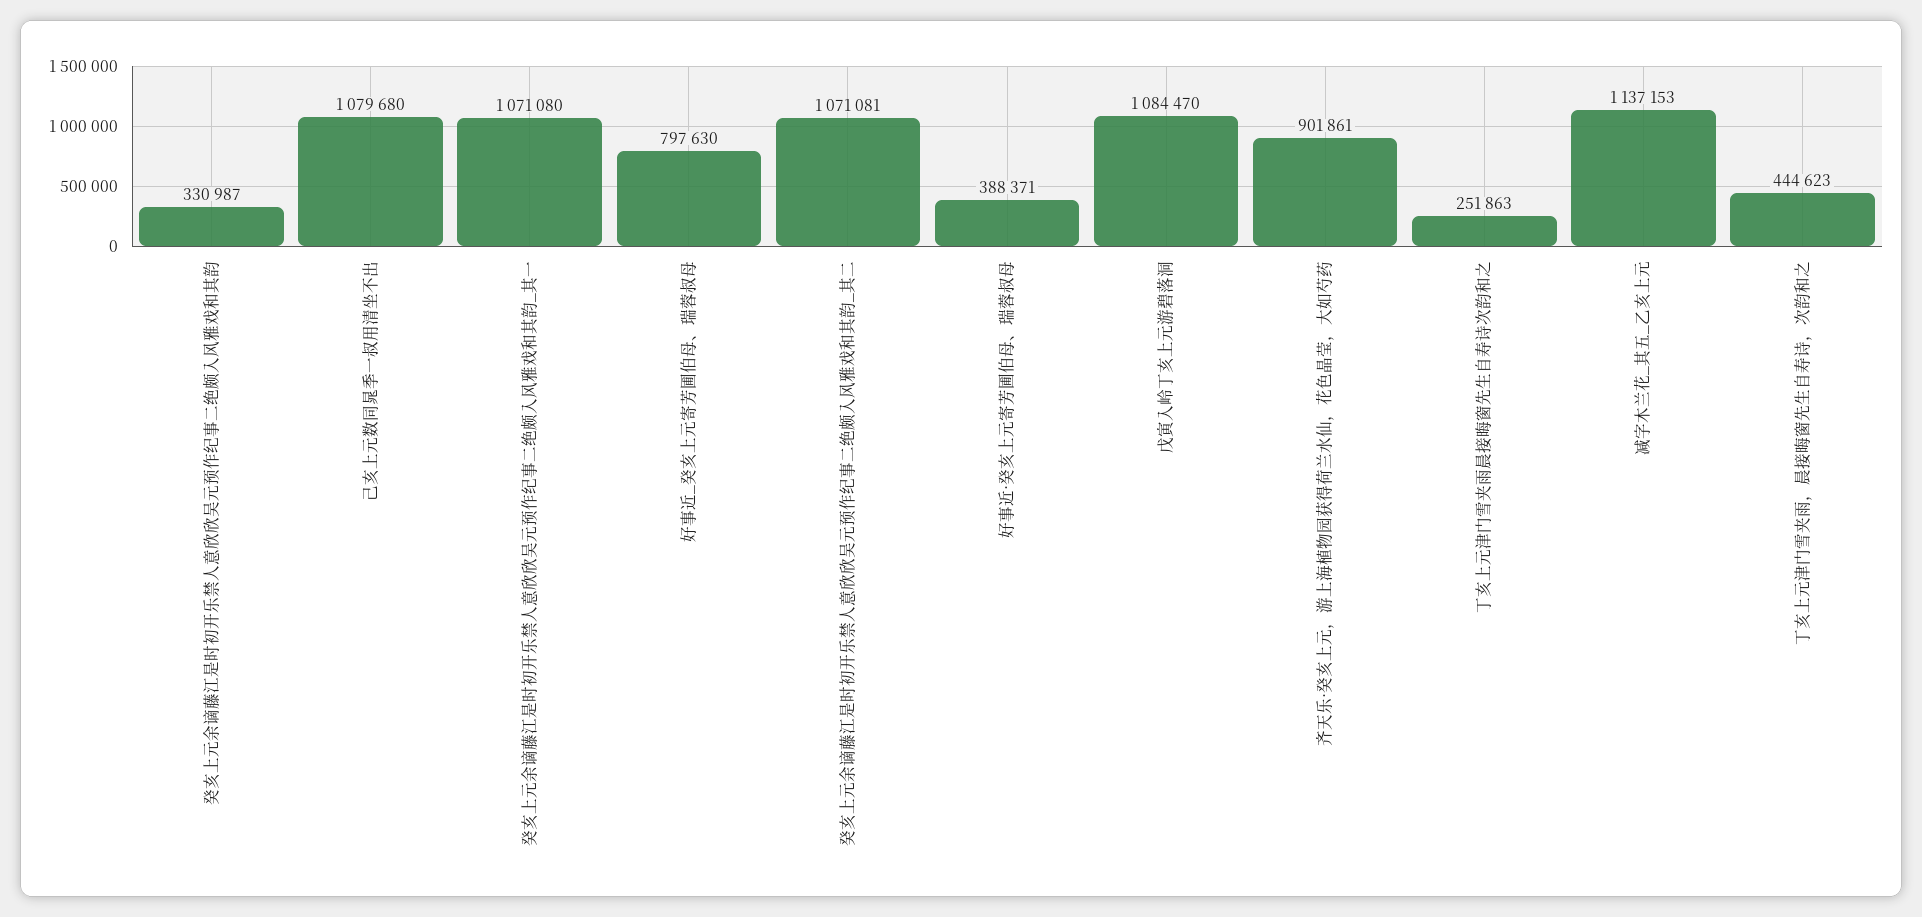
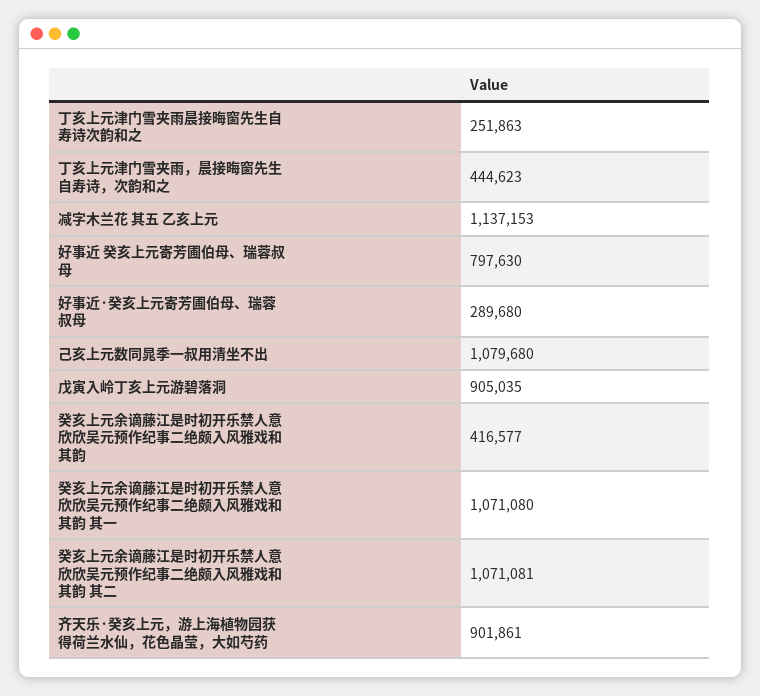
  {
-   "癸亥上元余谪藤江是时初开乐禁人意欣欣吴元预作纪事二绝颇入风雅戏和其韵": 330987,
+   "癸亥上元余谪藤江是时初开乐禁人意欣欣吴元预作纪事二绝颇入风雅戏和其韵": 416577,
    "己亥上元数同晁季一叔用清坐不出": 1079680,
    "癸亥上元余谪藤江是时初开乐禁人意欣欣吴元预作纪事二绝颇入风雅戏和其韵_其一": 1071080,
    "好事近_癸亥上元寄芳圃伯母、瑞蓉叔母": 797630,
    "癸亥上元余谪藤江是时初开乐禁人意欣欣吴元预作纪事二绝颇入风雅戏和其韵_其二": 1071081,
-   "好事近·癸亥上元寄芳圃伯母、瑞蓉叔母": 388371,
+   "好事近·癸亥上元寄芳圃伯母、瑞蓉叔母": 289680,
-   "戊寅入岭丁亥上元游碧落洞": 1084470,
+   "戊寅入岭丁亥上元游碧落洞": 905035,
    "齐天乐·癸亥上元，游上海植物园获得荷兰水仙，花色晶莹，大如芍药": 901861,
    "丁亥上元津门雪夹雨晨接晦窗先生自寿诗次韵和之": 251863,
    "减字木兰花_其五_乙亥上元": 1137153,
    "丁亥上元津门雪夹雨，晨接晦窗先生自寿诗，次韵和之": 444623
  }

